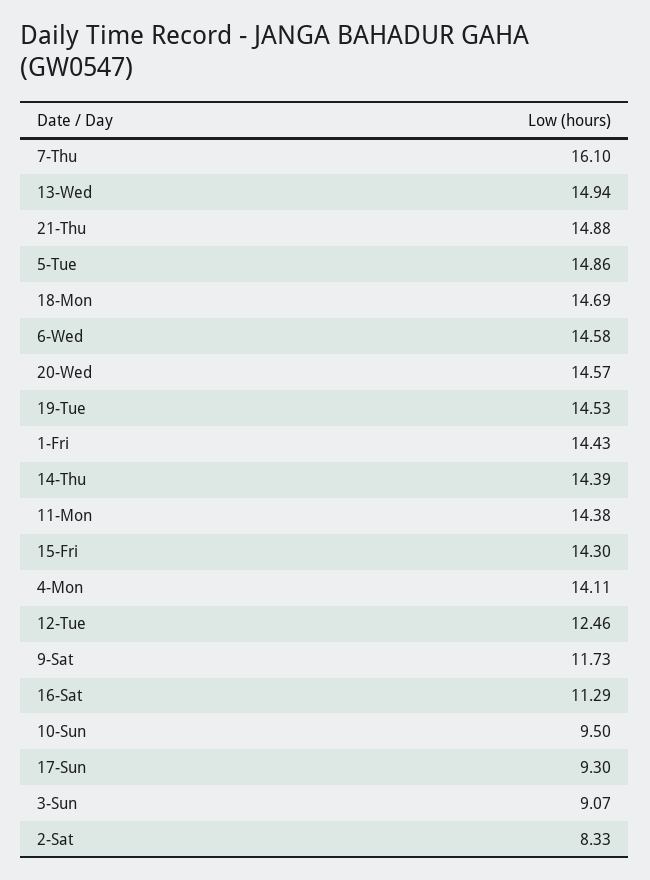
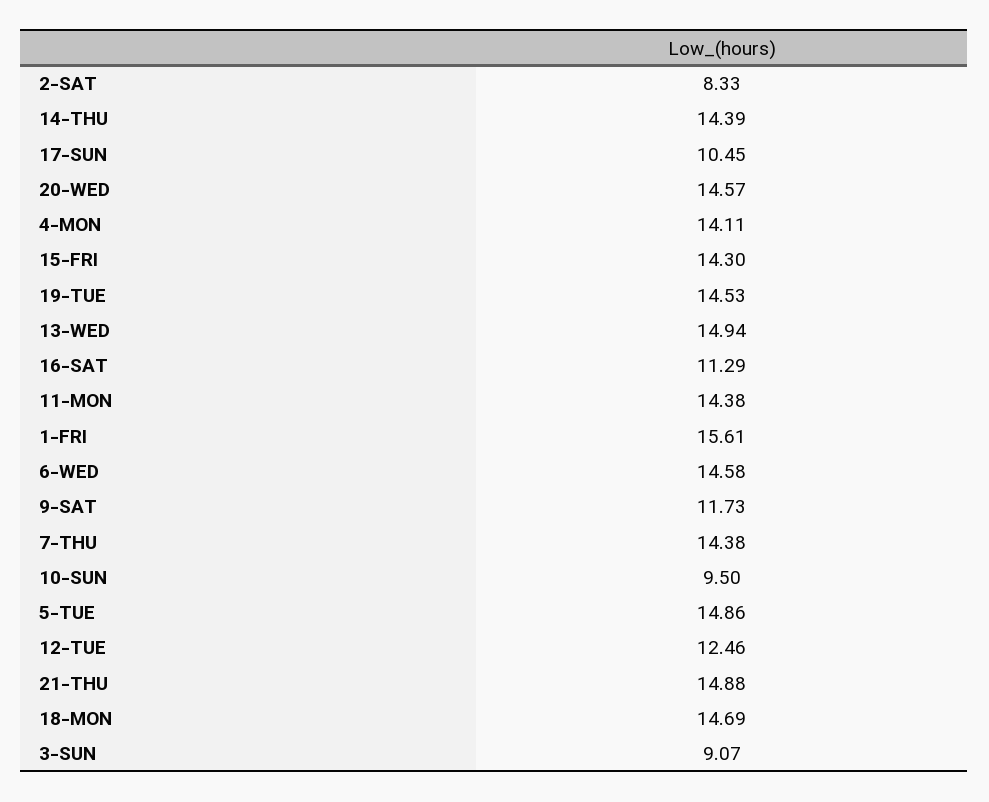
  {
-   "7-Thu": 16.1,
+   "7-Thu": 14.38,
    "13-Wed": 14.94,
    "21-Thu": 14.88,
    "5-Tue": 14.86,
    "18-Mon": 14.69,
    "6-Wed": 14.58,
    "20-Wed": 14.57,
    "19-Tue": 14.53,
-   "1-Fri": 14.43,
+   "1-Fri": 15.61,
    "14-Thu": 14.39,
    "11-Mon": 14.38,
    "15-Fri": 14.3,
    "4-Mon": 14.11,
    "12-Tue": 12.46,
    "9-Sat": 11.73,
    "16-Sat": 11.29,
    "10-Sun": 9.5,
-   "17-Sun": 9.3,
+   "17-Sun": 10.45,
    "3-Sun": 9.07,
    "2-Sat": 8.33
  }

